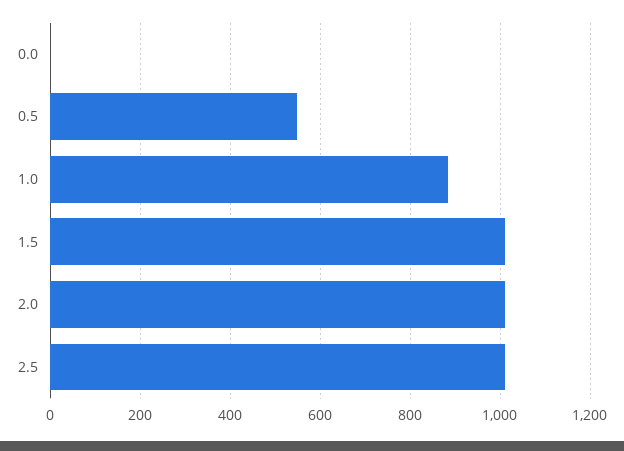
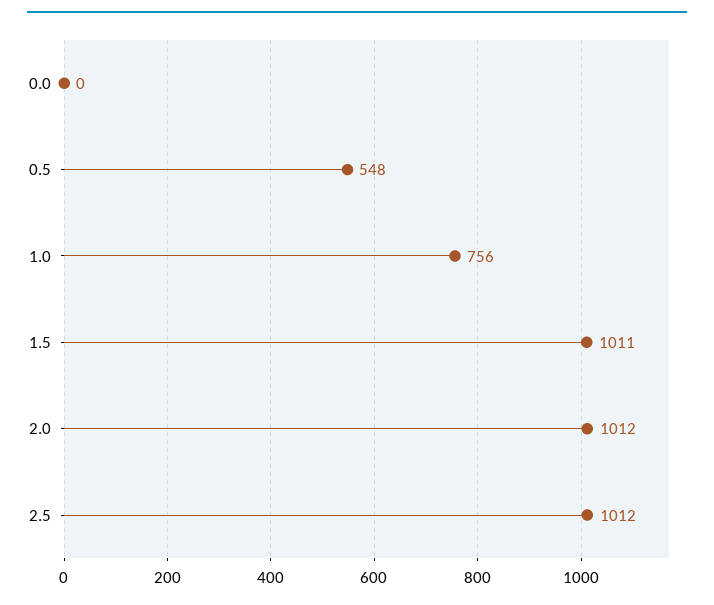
  {
    "0.0": 0,
    "0.5": 548,
-   "1.0": 880,
+   "1.0": 756,
    "1.5": 1011,
    "2.0": 1012,
    "2.5": 1012
  }

